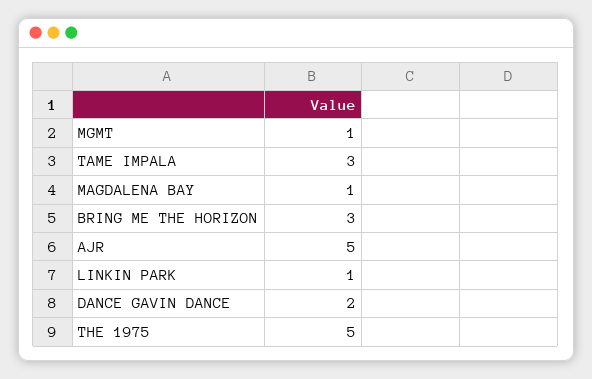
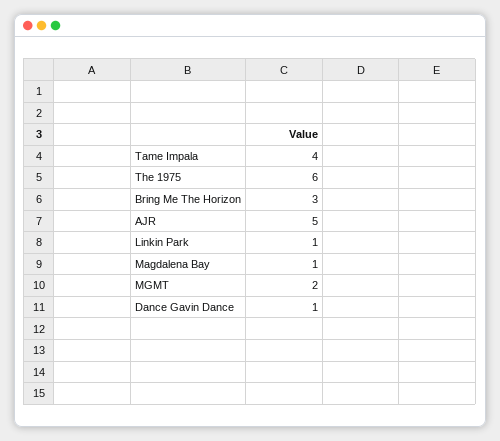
  {
-   "MGMT": 1,
+   "MGMT": 2,
-   "TAME IMPALA": 3,
+   "TAME IMPALA": 4,
    "MAGDALENA BAY": 1,
    "BRING ME THE HORIZON": 3,
    "AJR": 5,
    "LINKIN PARK": 1,
-   "DANCE GAVIN DANCE": 2,
+   "DANCE GAVIN DANCE": 1,
-   "THE 1975": 5
+   "THE 1975": 6
  }

